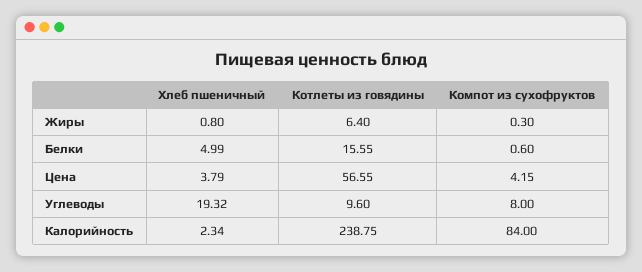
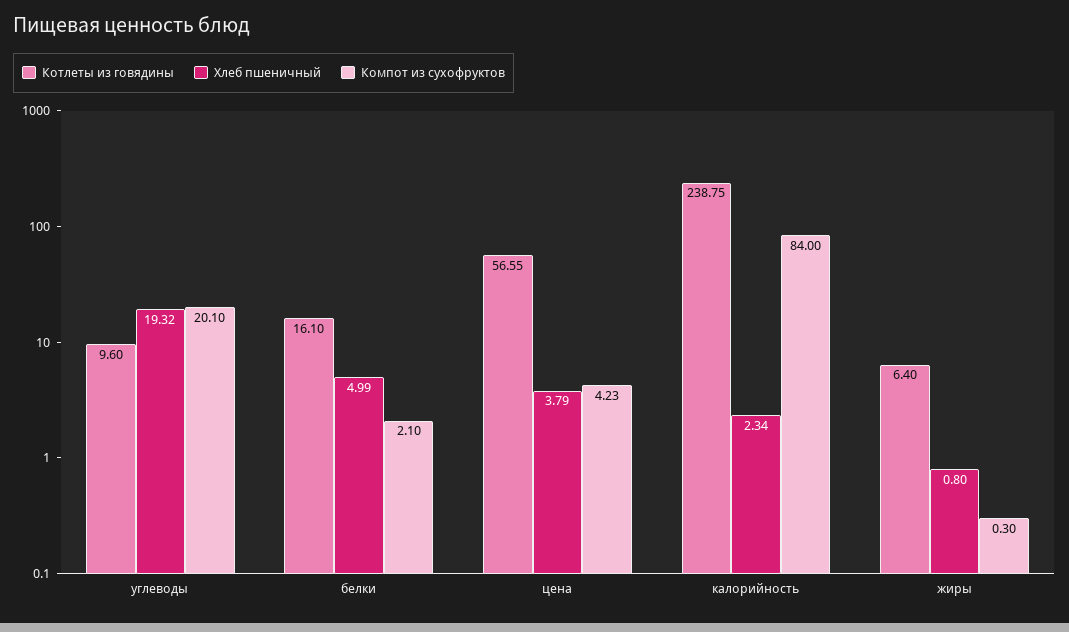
  {
    "Хлеб пшеничный": {
      "Жиры": 0.8,
      "Белки": 4.99,
      "Цена": 3.79,
      "Углеводы": 19.32,
      "Калорийность": 2.34
    },
    "Котлеты из говядины": {
      "Жиры": 6.4,
-     "Белки": 15.55,
+     "Белки": 16.1,
      "Цена": 56.55,
      "Углеводы": 9.6,
      "Калорийность": 238.75
    },
    "Компот из сухофруктов": {
      "Жиры": 0.3,
-     "Белки": 0.6,
+     "Белки": 2.1,
-     "Цена": 4.15,
+     "Цена": 4.23,
-     "Углеводы": 8,
+     "Углеводы": 20.1,
      "Калорийность": 84
    }
  }

